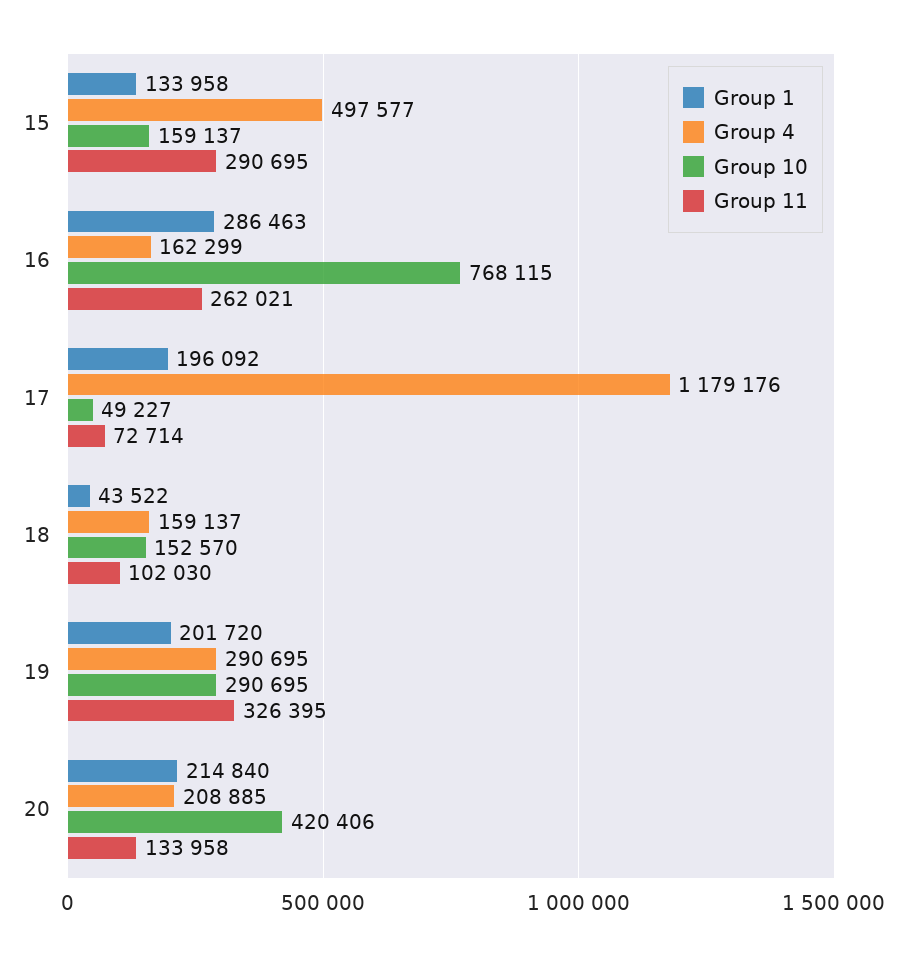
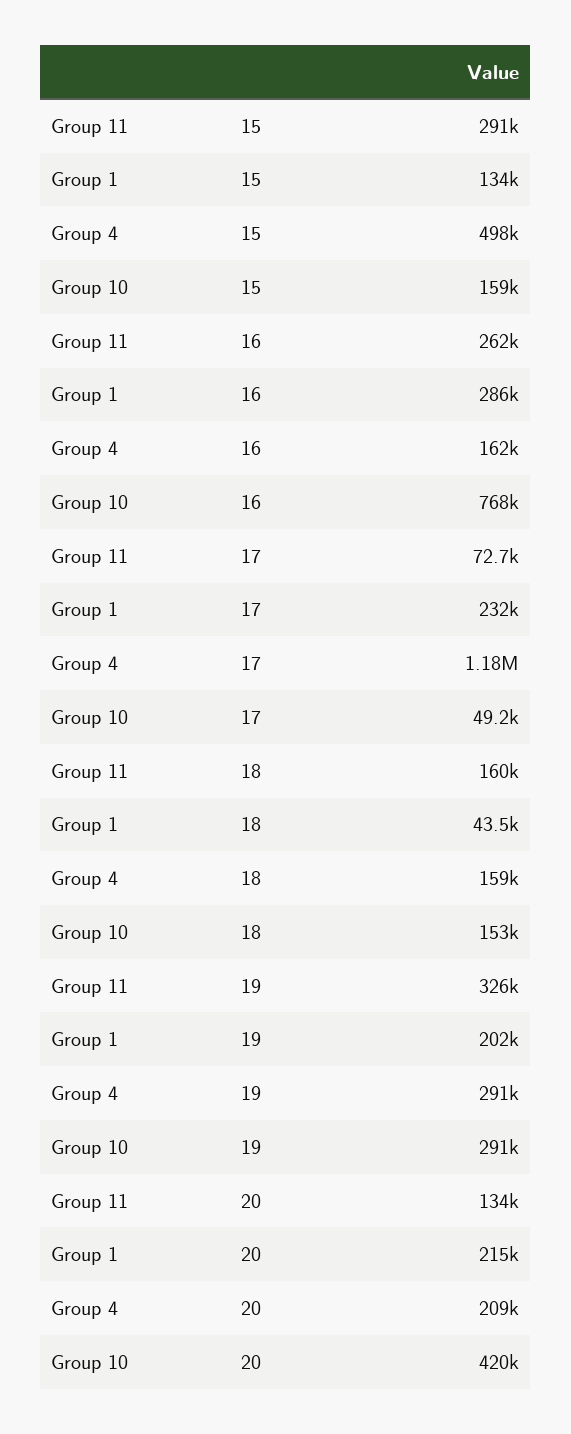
  {
    "Group 1": {
      "15": 133958,
      "16": 286463,
-     "17": 196092,
+     "17": 232000,
      "18": 43522,
      "19": 201720,
      "20": 214840
    },
    "Group 4": {
      "15": 497577,
      "16": 162299,
      "17": 1179176,
      "18": 159137,
      "19": 290695,
      "20": 208885
    },
    "Group 10": {
      "15": 159137,
      "16": 768115,
      "17": 49227,
      "18": 152570,
      "19": 290695,
      "20": 420406
    },
    "Group 11": {
      "15": 290695,
      "16": 262021,
      "17": 72714,
-     "18": 102030,
+     "18": 160000,
      "19": 326395,
      "20": 133958
    }
  }

